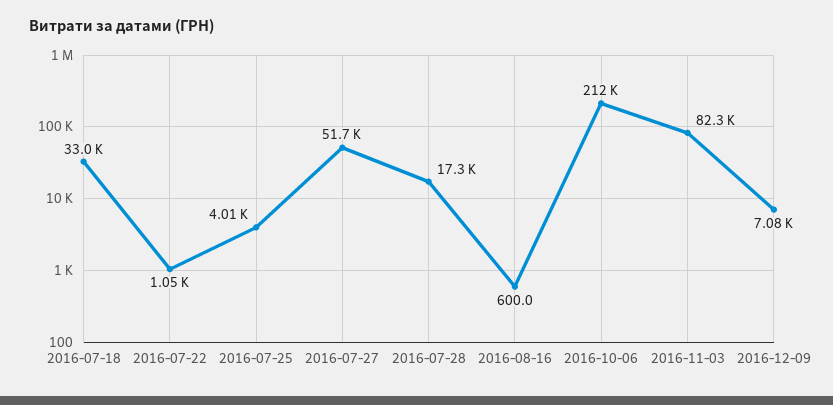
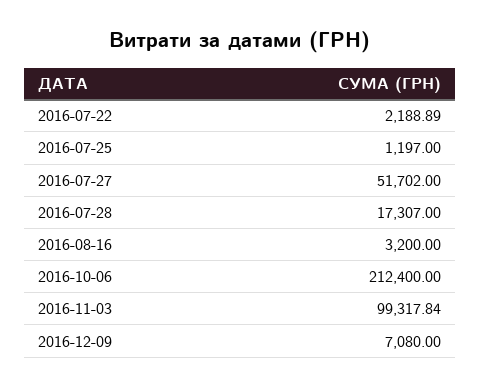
  {
-   "2016-07-18": 33000,
-   "2016-07-22": 1050,
+   "2016-07-22": 2188.89,
-   "2016-07-25": 4010,
+   "2016-07-25": 1197,
    "2016-07-27": 51702,
    "2016-07-28": 17307,
-   "2016-08-16": 600,
+   "2016-08-16": 3200,
    "2016-10-06": 212400,
-   "2016-11-03": 82300,
+   "2016-11-03": 99317.84,
    "2016-12-09": 7080
  }

